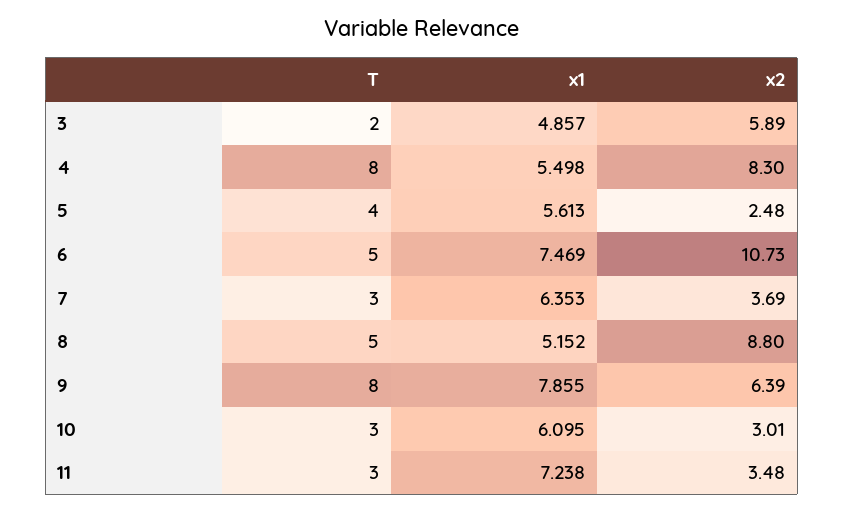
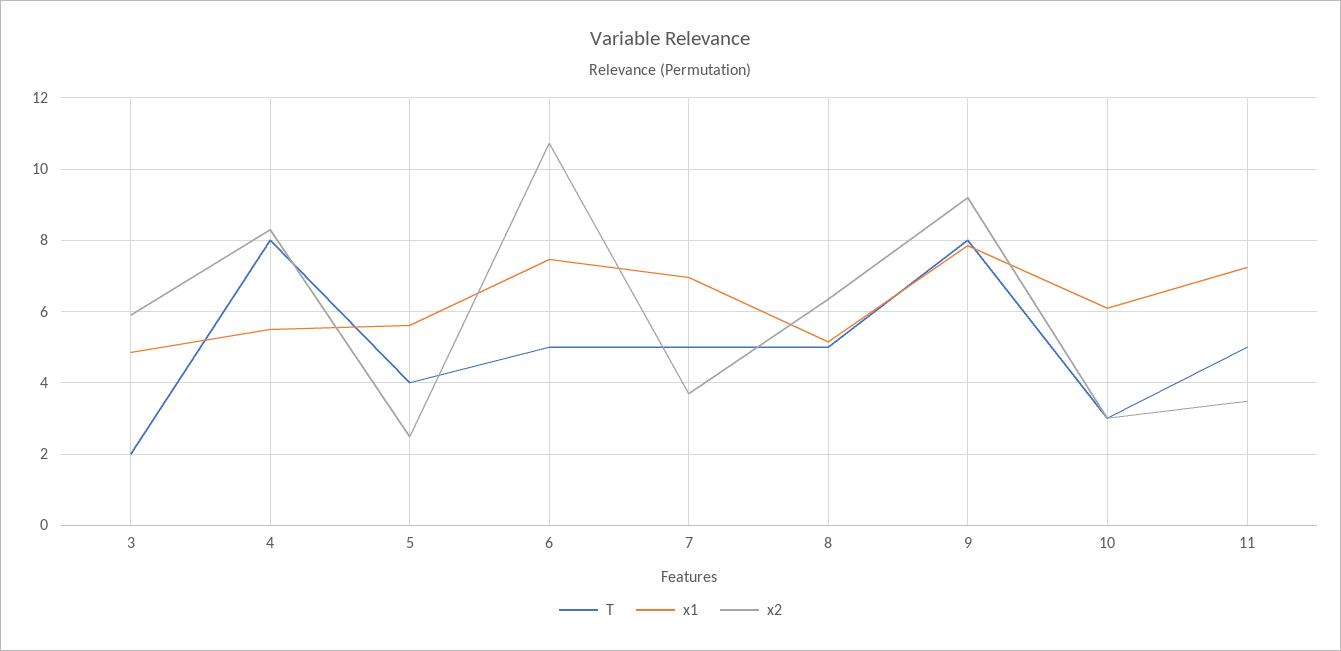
  {
    "T": {
      "3": 2,
      "4": 8,
      "5": 4,
      "6": 5,
-     "7": 3,
+     "7": 5,
      "8": 5,
      "9": 8,
      "10": 3,
-     "11": 3
+     "11": 5
    },
    "x1": {
      "3": 4.857,
      "4": 5.498,
      "5": 5.613,
      "6": 7.469,
-     "7": 6.353,
+     "7": 7,
      "8": 5.152,
      "9": 7.855,
      "10": 6.095,
      "11": 7.238
    },
    "x2": {
      "3": 5.89,
      "4": 8.3,
      "5": 2.48,
      "6": 10.73,
      "7": 3.69,
-     "8": 8.8,
+     "8": 6.4,
-     "9": 6.39,
+     "9": 9.2,
      "10": 3.01,
      "11": 3.48
    }
  }

